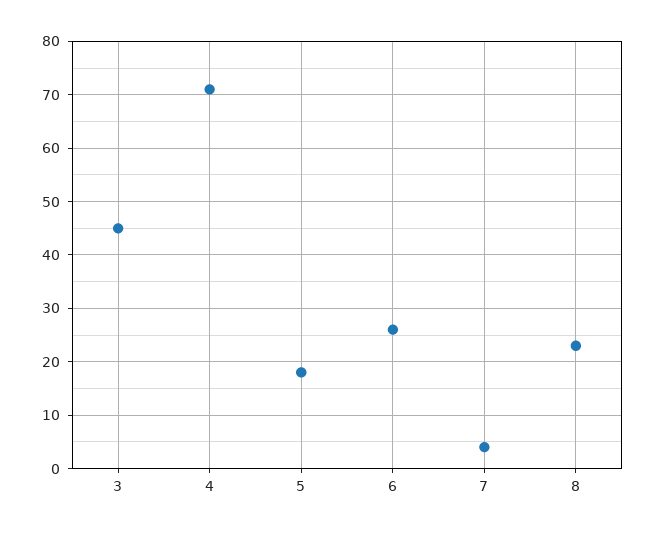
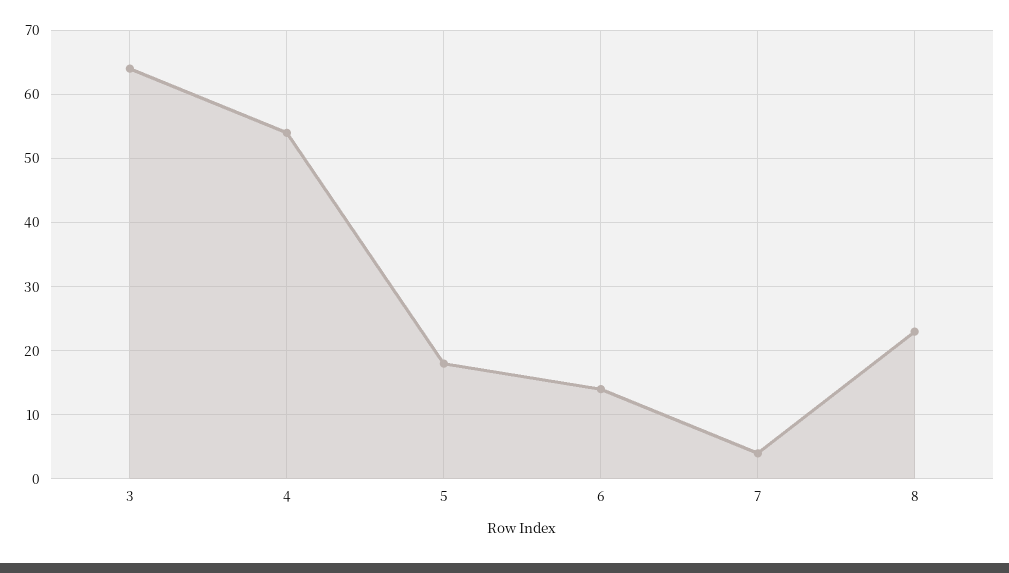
  {
-   "3": 45,
+   "3": 64,
-   "4": 70,
+   "4": 54,
    "5": 18,
-   "6": 25,
+   "6": 14,
    "7": 4,
    "8": 23
  }

